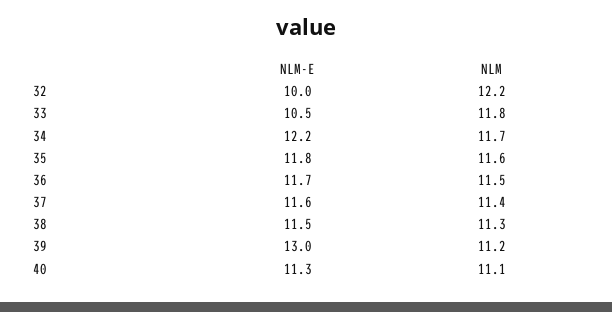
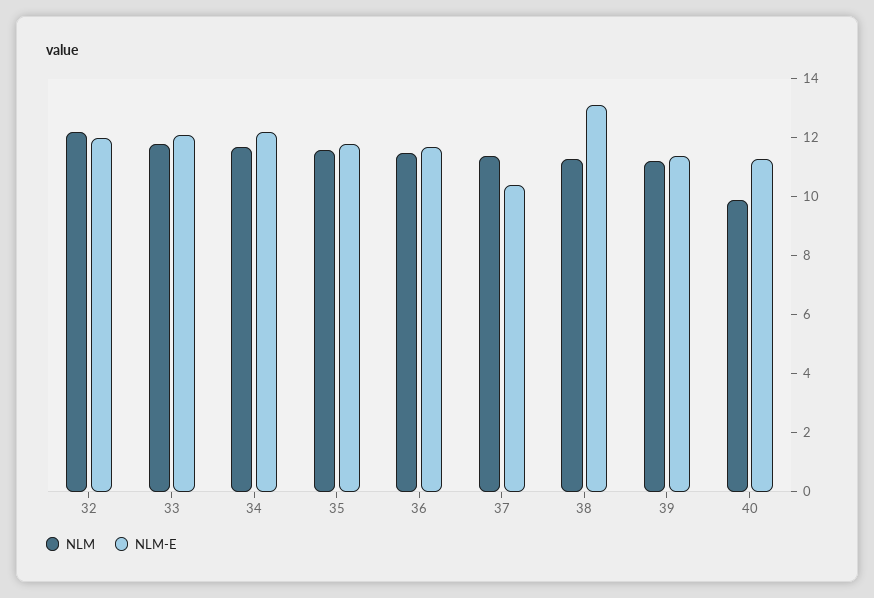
  {
    "NLM-E": {
-     "32": 10,
+     "32": 12,
-     "33": 10.5,
+     "33": 12,
      "34": 12.2,
      "35": 11.8,
      "36": 11.7,
-     "37": 11.6,
+     "37": 10.5,
-     "38": 11.5,
+     "38": 13,
-     "39": 13,
+     "39": 11.5,
      "40": 11.3
    },
    "NLM": {
      "32": 12.2,
      "33": 11.8,
      "34": 11.7,
      "35": 11.6,
      "36": 11.5,
      "37": 11.4,
      "38": 11.3,
      "39": 11.2,
-     "40": 11.1
+     "40": 10
    }
  }

